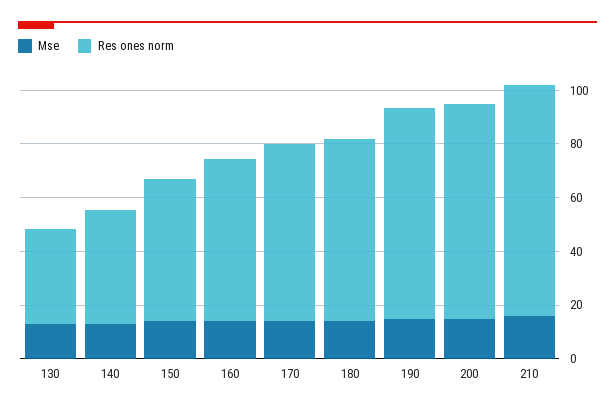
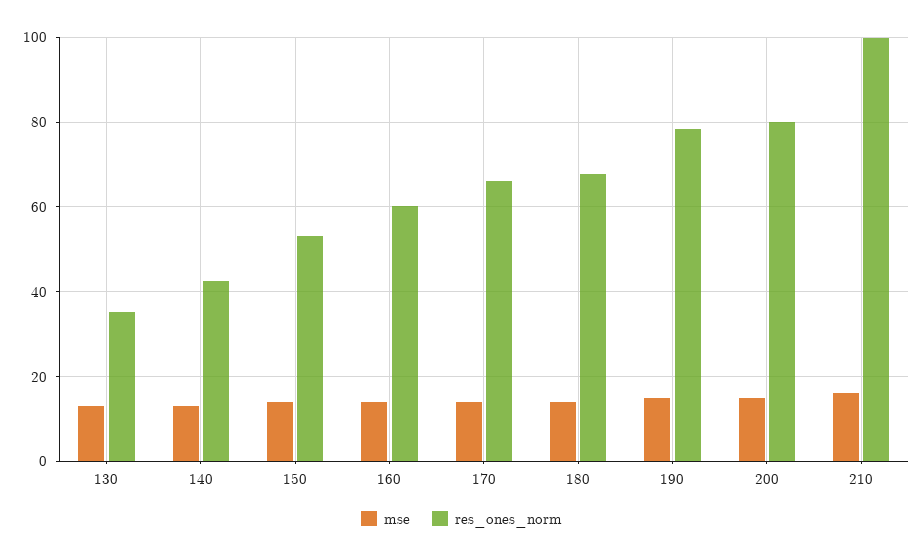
  {
    "Mse": {
      "130": 14,
      "140": 14,
      "150": 14,
      "160": 14,
      "170": 14,
      "180": 14,
      "190": 16,
      "200": 16,
      "210": 16
    },
    "Res ones norm": {
      "130": 36,
      "140": 42,
      "150": 54,
      "160": 60,
      "170": 66,
      "180": 68,
      "190": 78,
      "200": 80,
-     "210": 85
+     "210": 100
    }
  }

